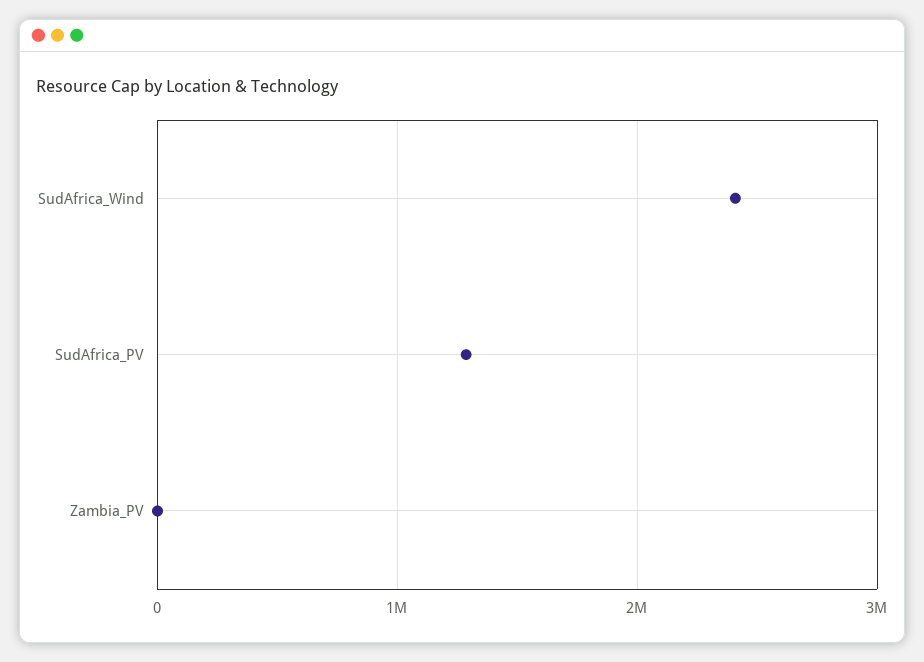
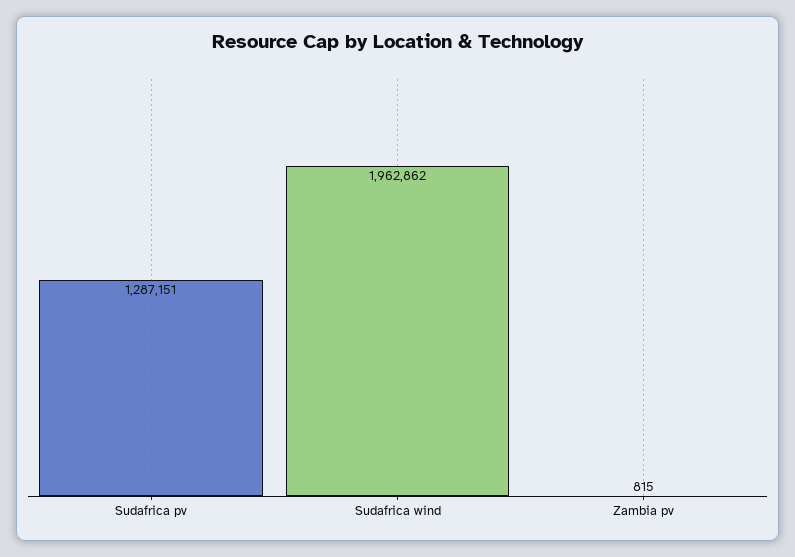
  {
-   "SudAfrica_Wind": 2400000,
+   "SudAfrica_Wind": 1962862,
    "SudAfrica_PV": 1287151,
    "Zambia_PV": 815
  }

